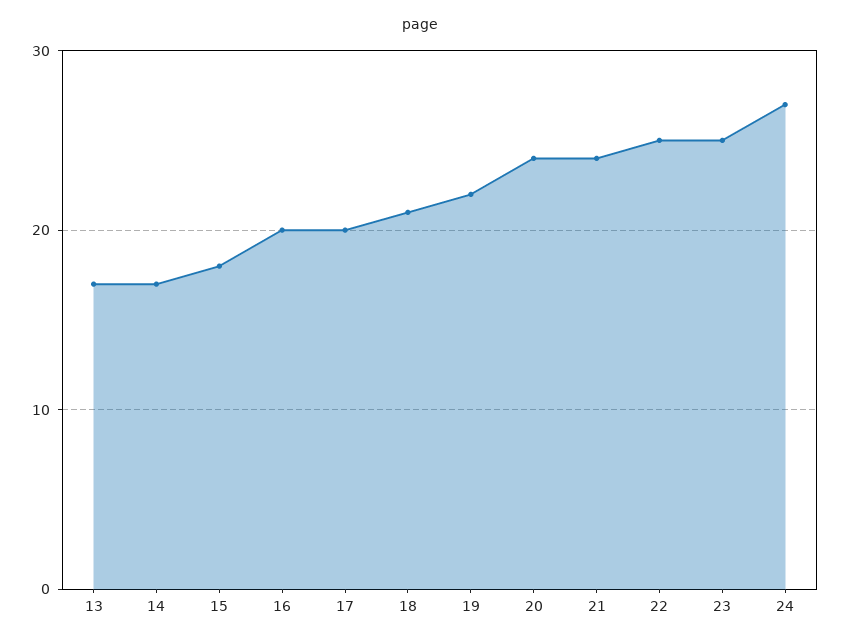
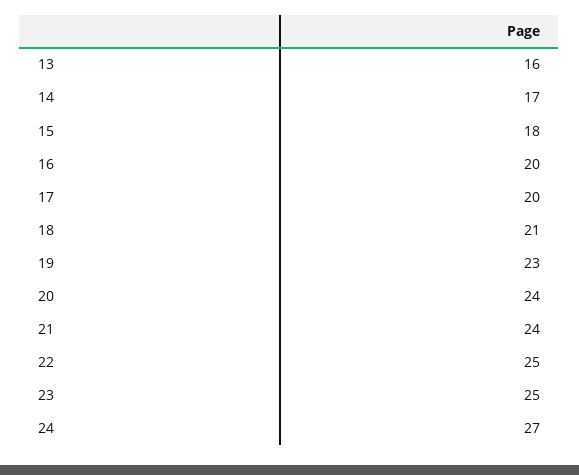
  {
-   "13": 17,
+   "13": 16,
    "14": 17,
    "15": 18,
    "16": 20,
    "17": 20,
    "18": 21,
-   "19": 22,
+   "19": 23,
    "20": 24,
    "21": 24,
    "22": 25,
    "23": 25,
    "24": 27
  }

